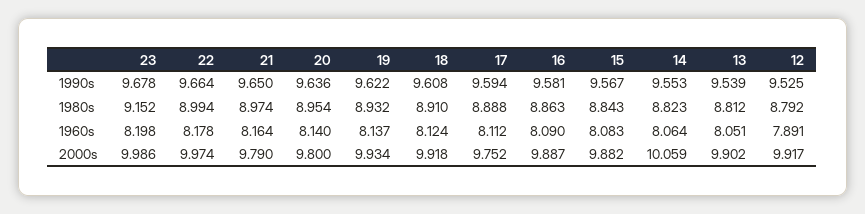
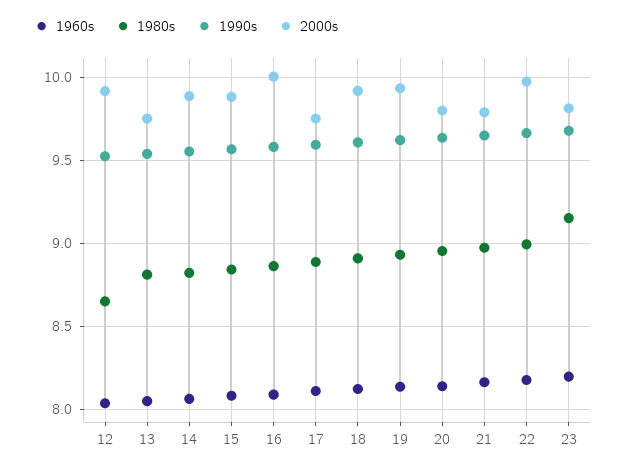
  {
    "1990s": {
      "23": 9.678,
      "22": 9.664,
      "21": 9.65,
      "20": 9.636,
      "19": 9.622,
      "18": 9.608,
      "17": 9.594,
      "16": 9.581,
      "15": 9.567,
      "14": 9.553,
      "13": 9.539,
      "12": 9.525
    },
    "1980s": {
      "23": 9.152,
      "22": 8.994,
      "21": 8.974,
      "20": 8.954,
      "19": 8.932,
      "18": 8.91,
      "17": 8.888,
      "16": 8.863,
      "15": 8.843,
      "14": 8.823,
      "13": 8.812,
-     "12": 8.792
+     "12": 8.65
    },
    "1960s": {
      "23": 8.198,
      "22": 8.178,
      "21": 8.164,
      "20": 8.14,
      "19": 8.137,
      "18": 8.124,
      "17": 8.112,
      "16": 8.09,
      "15": 8.083,
      "14": 8.064,
      "13": 8.051,
-     "12": 7.891
+     "12": 8.05
    },
    "2000s": {
-     "23": 9.986,
+     "23": 9.8,
      "22": 9.974,
      "21": 9.79,
      "20": 9.8,
      "19": 9.934,
      "18": 9.918,
      "17": 9.752,
-     "16": 9.887,
+     "16": 10,
      "15": 9.882,
-     "14": 10.059,
+     "14": 9.9,
-     "13": 9.902,
+     "13": 9.75,
      "12": 9.917
    }
  }

